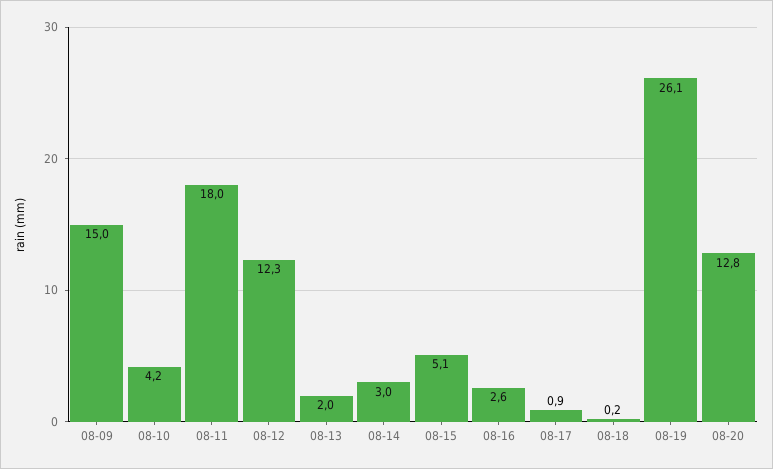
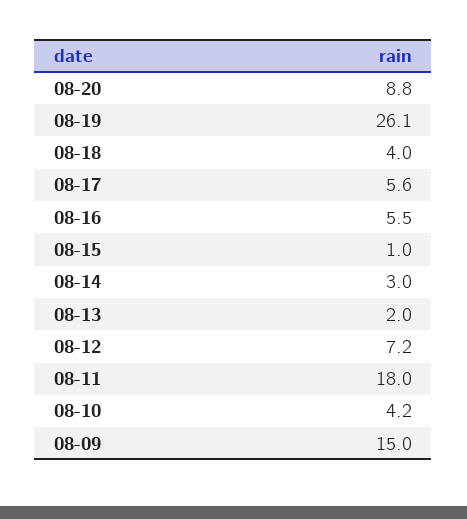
  {
    "08-09": 15,
    "08-10": 4.2,
    "08-11": 18,
-   "08-12": 12.3,
+   "08-12": 7.2,
    "08-13": 2,
    "08-14": 3,
-   "08-15": 5.1,
+   "08-15": 1,
-   "08-16": 2.6,
+   "08-16": 5.5,
-   "08-17": 0.9,
+   "08-17": 5.6,
-   "08-18": 0.2,
+   "08-18": 4,
    "08-19": 26.1,
-   "08-20": 12.8
+   "08-20": 8.8
  }

